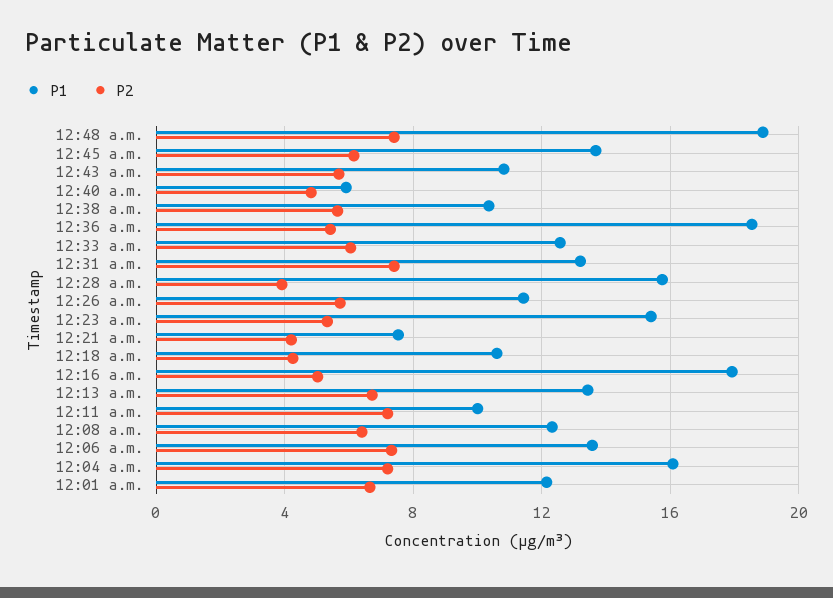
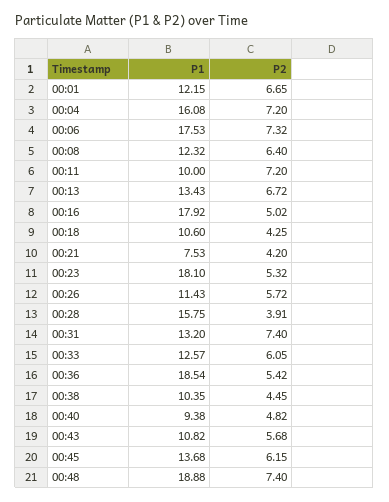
  {
    "P1": {
      "12:48 a.m.": 18.88,
      "12:45 a.m.": 13.68,
      "12:43 a.m.": 10.82,
-     "12:40 a.m.": 6,
+     "12:40 a.m.": 9.38,
      "12:38 a.m.": 10.35,
      "12:36 a.m.": 18.54,
      "12:33 a.m.": 12.57,
      "12:31 a.m.": 13.2,
      "12:28 a.m.": 15.75,
      "12:26 a.m.": 11.43,
-     "12:23 a.m.": 15.5,
+     "12:23 a.m.": 18.1,
      "12:21 a.m.": 7.53,
      "12:18 a.m.": 10.6,
      "12:16 a.m.": 17.92,
      "12:13 a.m.": 13.43,
      "12:11 a.m.": 10,
      "12:08 a.m.": 12.32,
-     "12:06 a.m.": 13.5,
+     "12:06 a.m.": 17.53,
      "12:04 a.m.": 16.08,
      "12:01 a.m.": 12.15
    },
    "P2": {
      "12:48 a.m.": 7.4,
      "12:45 a.m.": 6.15,
      "12:43 a.m.": 5.68,
      "12:40 a.m.": 4.82,
-     "12:38 a.m.": 5.5,
+     "12:38 a.m.": 4.45,
      "12:36 a.m.": 5.42,
      "12:33 a.m.": 6.05,
      "12:31 a.m.": 7.4,
      "12:28 a.m.": 3.91,
      "12:26 a.m.": 5.72,
      "12:23 a.m.": 5.32,
      "12:21 a.m.": 4.2,
      "12:18 a.m.": 4.25,
      "12:16 a.m.": 5.02,
      "12:13 a.m.": 6.72,
      "12:11 a.m.": 7.2,
      "12:08 a.m.": 6.4,
      "12:06 a.m.": 7.32,
      "12:04 a.m.": 7.2,
      "12:01 a.m.": 6.65
    }
  }

